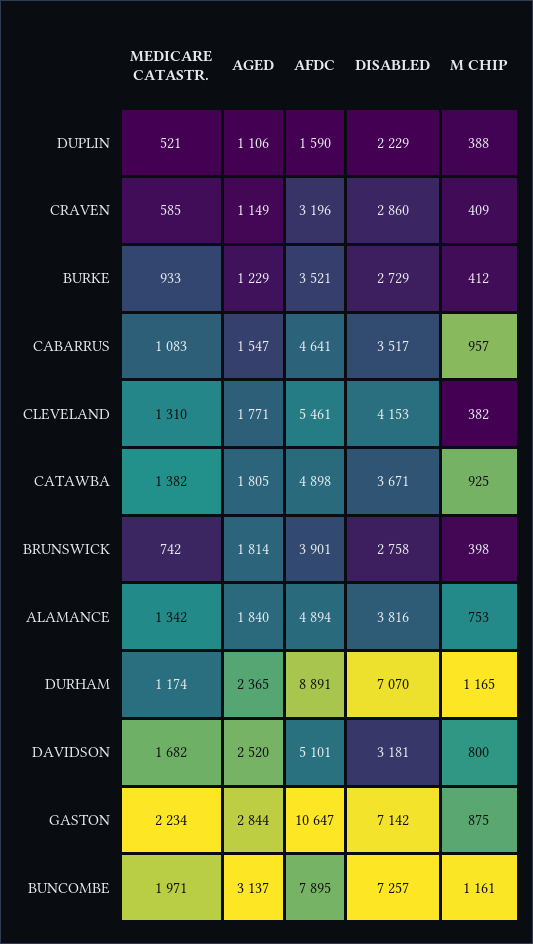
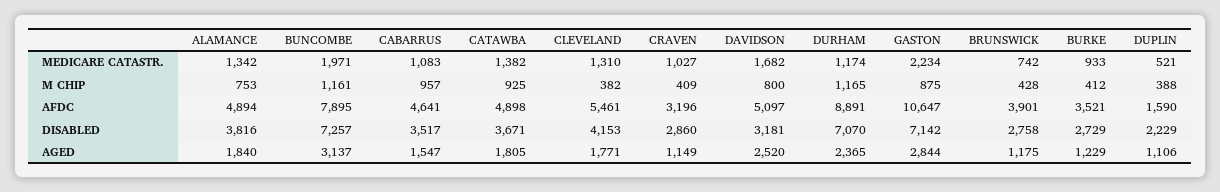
  {
    "MEDICARE CATASTR.": {
      "DUPLIN": 521,
-     "CRAVEN": 585,
+     "CRAVEN": 1027,
      "BURKE": 933,
      "CABARRUS": 1083,
      "CLEVELAND": 1310,
      "CATAWBA": 1382,
      "BRUNSWICK": 742,
      "ALAMANCE": 1342,
      "DURHAM": 1174,
      "DAVIDSON": 1682,
      "GASTON": 2234,
      "BUNCOMBE": 1971
    },
    "AGED": {
      "DUPLIN": 1106,
      "CRAVEN": 1149,
      "BURKE": 1229,
      "CABARRUS": 1547,
      "CLEVELAND": 1771,
      "CATAWBA": 1805,
-     "BRUNSWICK": 1814,
+     "BRUNSWICK": 1175,
      "ALAMANCE": 1840,
      "DURHAM": 2365,
      "DAVIDSON": 2520,
      "GASTON": 2844,
      "BUNCOMBE": 3137
    },
    "AFDC": {
      "DUPLIN": 1590,
      "CRAVEN": 3196,
      "BURKE": 3521,
      "CABARRUS": 4641,
      "CLEVELAND": 5461,
      "CATAWBA": 4898,
      "BRUNSWICK": 3901,
      "ALAMANCE": 4894,
      "DURHAM": 8891,
-     "DAVIDSON": 5101,
+     "DAVIDSON": 5097,
      "GASTON": 10647,
      "BUNCOMBE": 7895
    },
    "DISABLED": {
      "DUPLIN": 2229,
      "CRAVEN": 2860,
      "BURKE": 2729,
      "CABARRUS": 3517,
      "CLEVELAND": 4153,
      "CATAWBA": 3671,
      "BRUNSWICK": 2758,
      "ALAMANCE": 3816,
      "DURHAM": 7070,
      "DAVIDSON": 3181,
      "GASTON": 7142,
      "BUNCOMBE": 7257
    },
    "M CHIP": {
      "DUPLIN": 388,
      "CRAVEN": 409,
      "BURKE": 412,
      "CABARRUS": 957,
      "CLEVELAND": 382,
      "CATAWBA": 925,
-     "BRUNSWICK": 398,
+     "BRUNSWICK": 428,
      "ALAMANCE": 753,
      "DURHAM": 1165,
      "DAVIDSON": 800,
      "GASTON": 875,
      "BUNCOMBE": 1161
    }
  }

